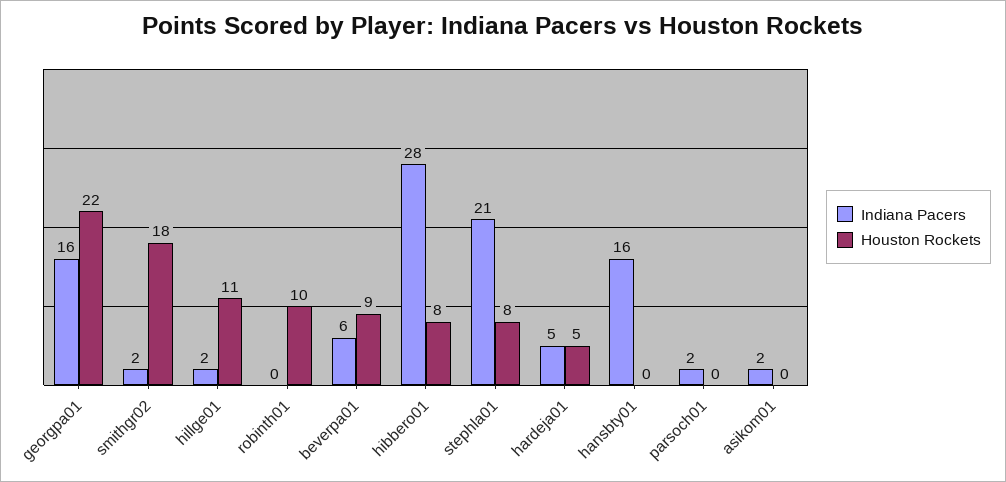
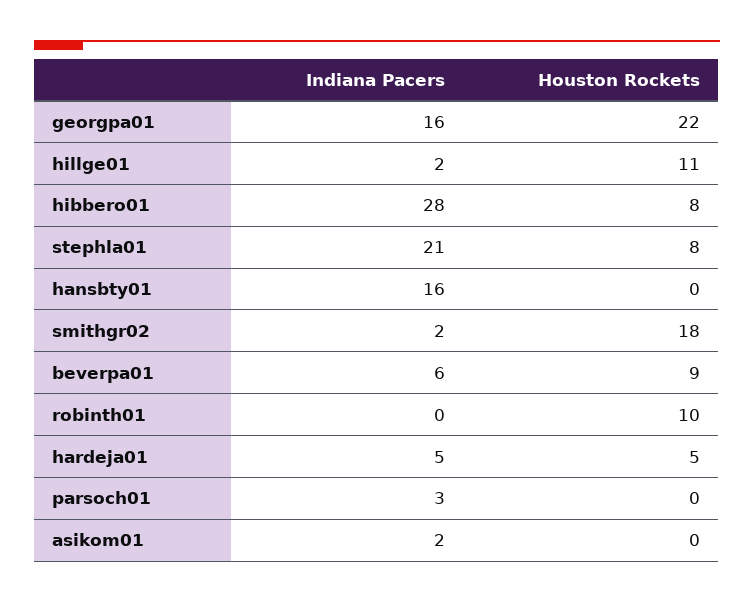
  {
    "Indiana Pacers": {
      "georgpa01": 16,
      "smithgr02": 2,
      "hillge01": 2,
      "robinth01": 0,
      "beverpa01": 6,
      "hibbero01": 28,
      "stephla01": 21,
      "hardeja01": 5,
      "hansbty01": 16,
-     "parsoch01": 2,
+     "parsoch01": 3,
      "asikom01": 2
    },
    "Houston Rockets": {
      "georgpa01": 22,
      "smithgr02": 18,
      "hillge01": 11,
      "robinth01": 10,
      "beverpa01": 9,
      "hibbero01": 8,
      "stephla01": 8,
      "hardeja01": 5,
      "hansbty01": 0,
      "parsoch01": 0,
      "asikom01": 0
    }
  }

